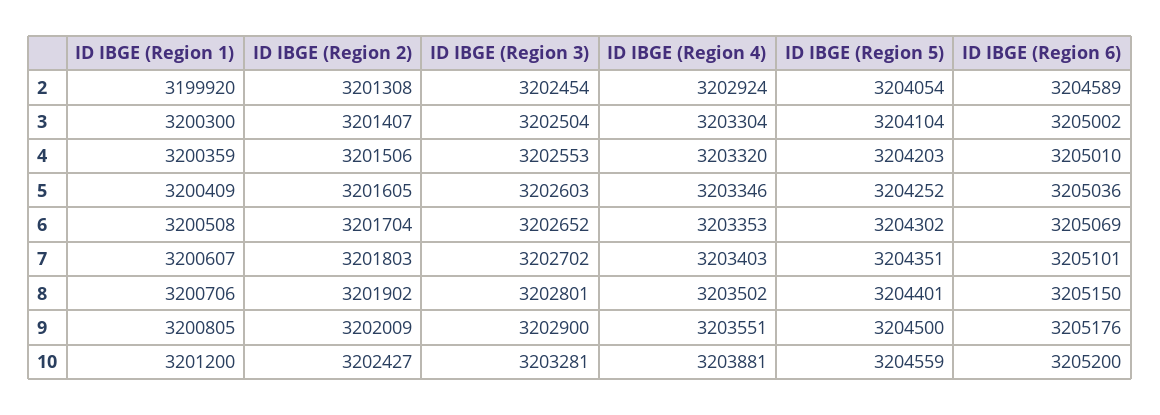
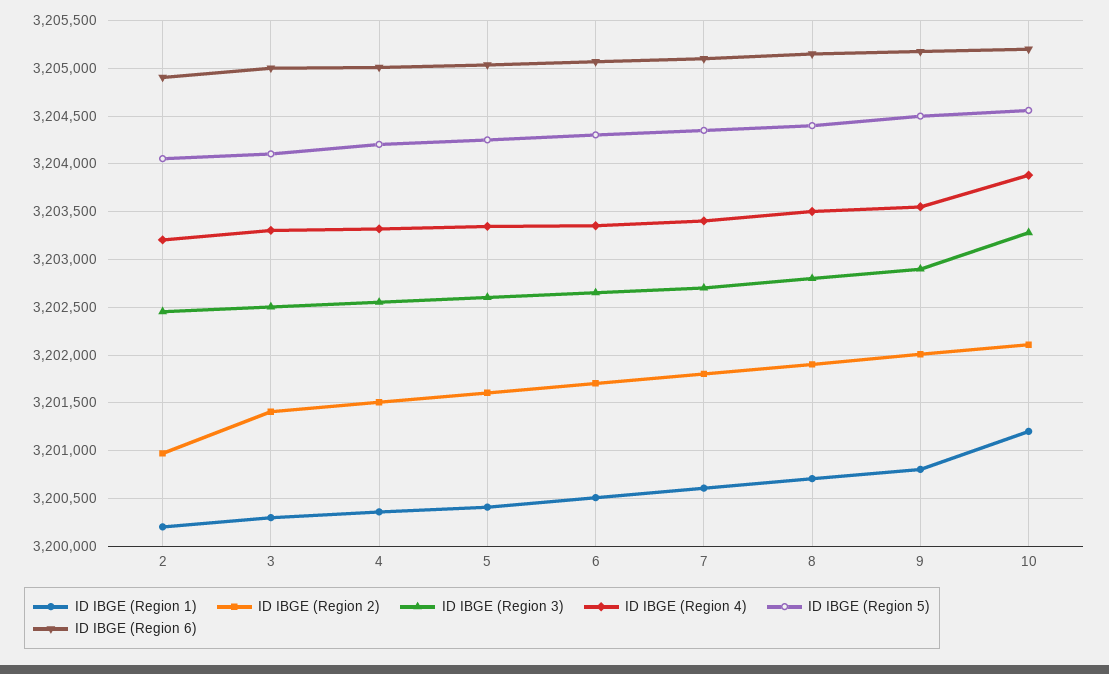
  {
    "ID IBGE (Region 1)": {
-     "2": 3199920,
+     "2": 3200200,
      "3": 3200300,
      "4": 3200359,
      "5": 3200409,
      "6": 3200508,
      "7": 3200607,
      "8": 3200706,
      "9": 3200805,
      "10": 3201200
    },
    "ID IBGE (Region 2)": {
-     "2": 3201308,
+     "2": 3201000,
      "3": 3201407,
      "4": 3201506,
      "5": 3201605,
      "6": 3201704,
      "7": 3201803,
      "8": 3201902,
      "9": 3202009,
-     "10": 3202427
+     "10": 3202100
    },
    "ID IBGE (Region 3)": {
      "2": 3202454,
      "3": 3202504,
      "4": 3202553,
      "5": 3202603,
      "6": 3202652,
      "7": 3202702,
      "8": 3202801,
      "9": 3202900,
      "10": 3203281
    },
    "ID IBGE (Region 4)": {
-     "2": 3202924,
+     "2": 3203200,
      "3": 3203304,
      "4": 3203320,
      "5": 3203346,
      "6": 3203353,
      "7": 3203403,
      "8": 3203502,
      "9": 3203551,
      "10": 3203881
    },
    "ID IBGE (Region 5)": {
      "2": 3204054,
      "3": 3204104,
      "4": 3204203,
      "5": 3204252,
      "6": 3204302,
      "7": 3204351,
      "8": 3204401,
      "9": 3204500,
      "10": 3204559
    },
    "ID IBGE (Region 6)": {
-     "2": 3204589,
+     "2": 3204900,
      "3": 3205002,
      "4": 3205010,
      "5": 3205036,
      "6": 3205069,
      "7": 3205101,
      "8": 3205150,
      "9": 3205176,
      "10": 3205200
    }
  }

